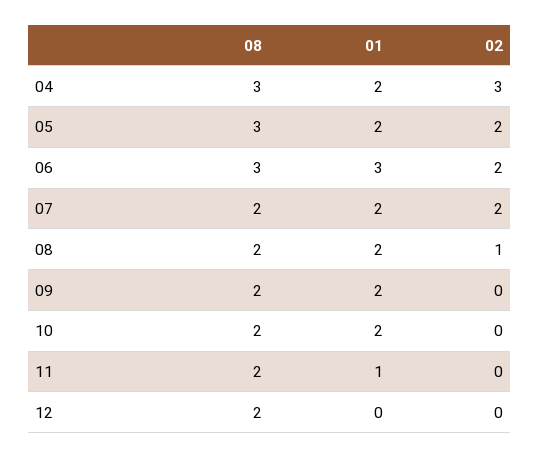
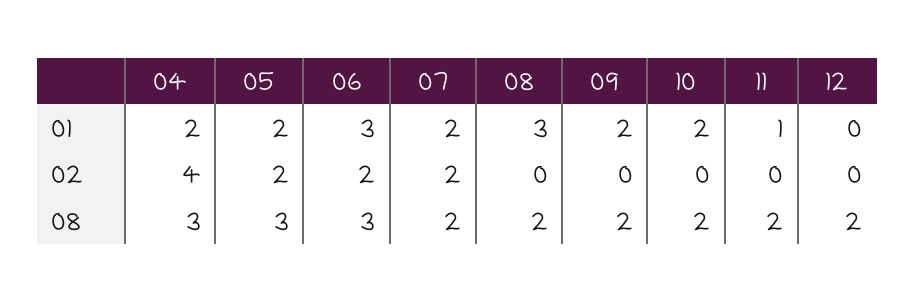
  {
    "08": {
      "04": 3,
      "05": 3,
      "06": 3,
      "07": 2,
      "08": 2,
      "09": 2,
      "10": 2,
      "11": 2,
      "12": 2
    },
    "01": {
      "04": 2,
      "05": 2,
      "06": 3,
      "07": 2,
-     "08": 2,
+     "08": 3,
      "09": 2,
      "10": 2,
      "11": 1,
      "12": 0
    },
    "02": {
-     "04": 3,
+     "04": 4,
      "05": 2,
      "06": 2,
      "07": 2,
-     "08": 1,
+     "08": 0,
      "09": 0,
      "10": 0,
      "11": 0,
      "12": 0
    }
  }

